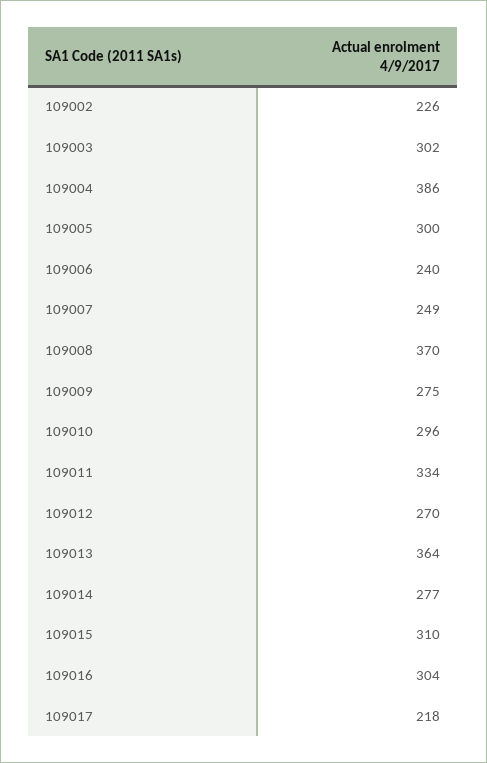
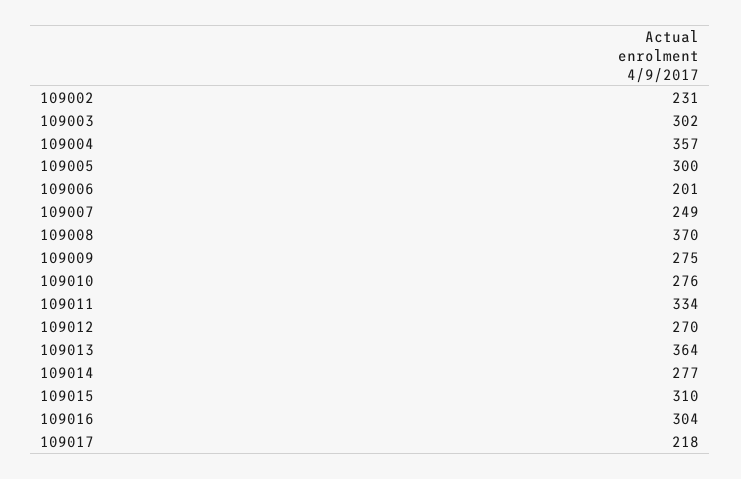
  {
-   "109002": 226,
+   "109002": 231,
    "109003": 302,
-   "109004": 386,
+   "109004": 357,
    "109005": 300,
-   "109006": 240,
+   "109006": 201,
    "109007": 249,
    "109008": 370,
    "109009": 275,
-   "109010": 296,
+   "109010": 276,
    "109011": 334,
    "109012": 270,
    "109013": 364,
    "109014": 277,
    "109015": 310,
    "109016": 304,
    "109017": 218
  }

